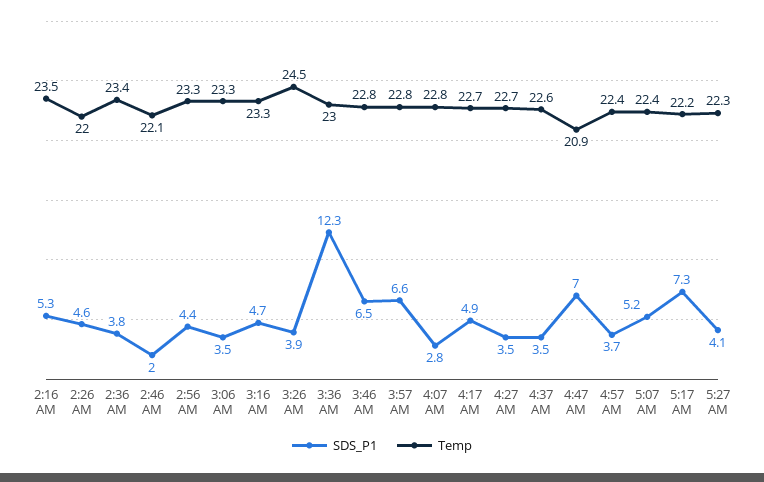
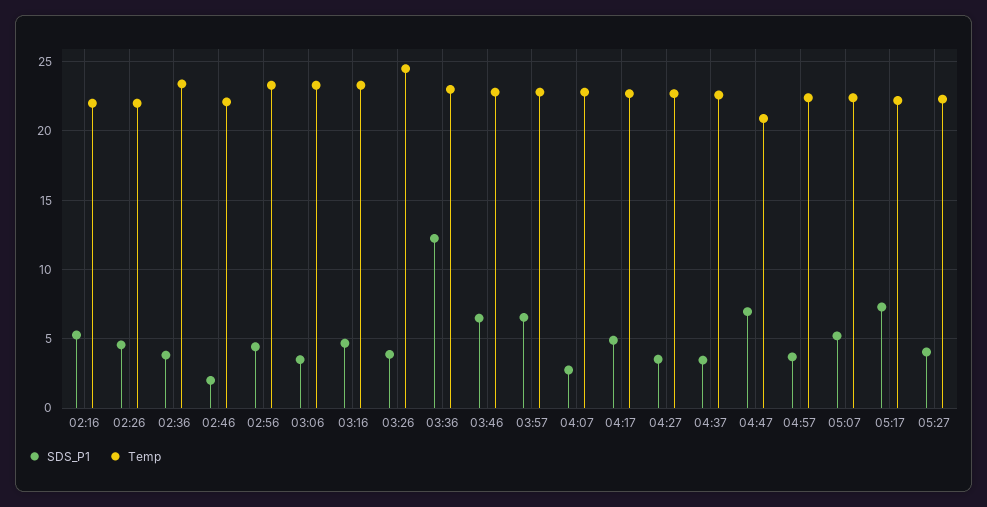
  {
    "SDS_P1": {
      "2:16 AM": 5.3,
      "2:26 AM": 4.6,
      "2:36 AM": 3.8,
      "2:46 AM": 2,
      "2:56 AM": 4.4,
      "3:06 AM": 3.5,
      "3:16 AM": 4.7,
      "3:26 AM": 3.9,
      "3:36 AM": 12.3,
      "3:46 AM": 6.5,
      "3:57 AM": 6.6,
      "4:07 AM": 2.8,
      "4:17 AM": 4.9,
      "4:27 AM": 3.5,
      "4:37 AM": 3.5,
      "4:47 AM": 7,
      "4:57 AM": 3.7,
      "5:07 AM": 5.2,
      "5:17 AM": 7.3,
      "5:27 AM": 4.1
    },
    "Temp": {
-     "2:16 AM": 23.5,
+     "2:16 AM": 22,
      "2:26 AM": 22,
      "2:36 AM": 23.4,
      "2:46 AM": 22.1,
      "2:56 AM": 23.3,
      "3:06 AM": 23.3,
      "3:16 AM": 23.3,
      "3:26 AM": 24.5,
      "3:36 AM": 23,
      "3:46 AM": 22.8,
      "3:57 AM": 22.8,
      "4:07 AM": 22.8,
      "4:17 AM": 22.7,
      "4:27 AM": 22.7,
      "4:37 AM": 22.6,
      "4:47 AM": 20.9,
      "4:57 AM": 22.4,
      "5:07 AM": 22.4,
      "5:17 AM": 22.2,
      "5:27 AM": 22.3
    }
  }

